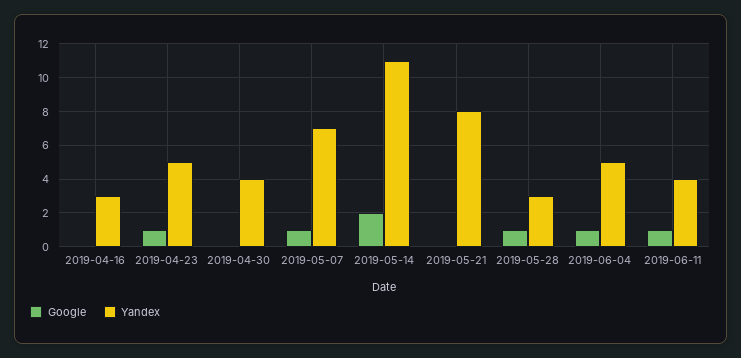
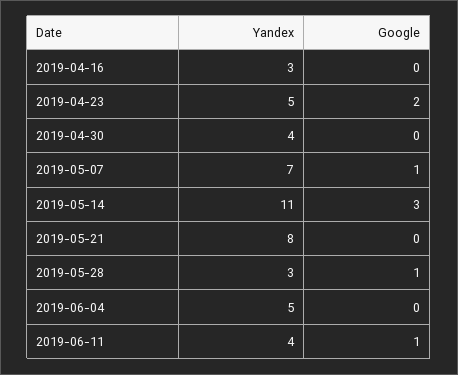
  {
    "Google": {
      "2019-04-16": 0,
-     "2019-04-23": 1,
+     "2019-04-23": 2,
      "2019-04-30": 0,
      "2019-05-07": 1,
-     "2019-05-14": 2,
+     "2019-05-14": 3,
      "2019-05-21": 0,
      "2019-05-28": 1,
-     "2019-06-04": 1,
+     "2019-06-04": 0,
      "2019-06-11": 1
    },
    "Yandex": {
      "2019-04-16": 3,
      "2019-04-23": 5,
      "2019-04-30": 4,
      "2019-05-07": 7,
      "2019-05-14": 11,
      "2019-05-21": 8,
      "2019-05-28": 3,
      "2019-06-04": 5,
      "2019-06-11": 4
    }
  }

